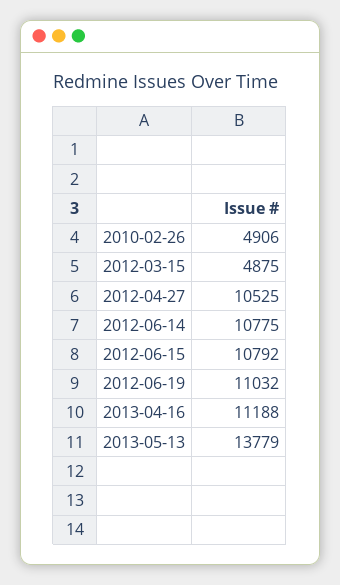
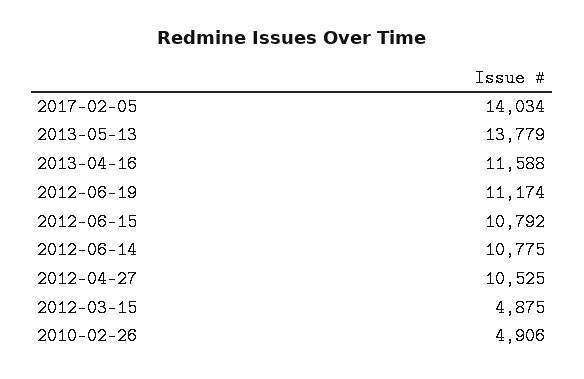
  {
    "2010-02-26": 4906,
    "2012-03-15": 4875,
    "2012-04-27": 10525,
    "2012-06-14": 10775,
    "2012-06-15": 10792,
-   "2012-06-19": 11032,
+   "2012-06-19": 11174,
-   "2013-04-16": 11188,
+   "2013-04-16": 11588,
-   "2013-05-13": 13779
+   "2013-05-13": 13779,
+   "2017-02-05": 14034
  }

